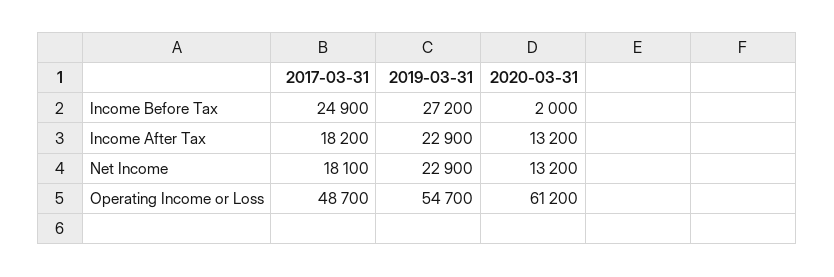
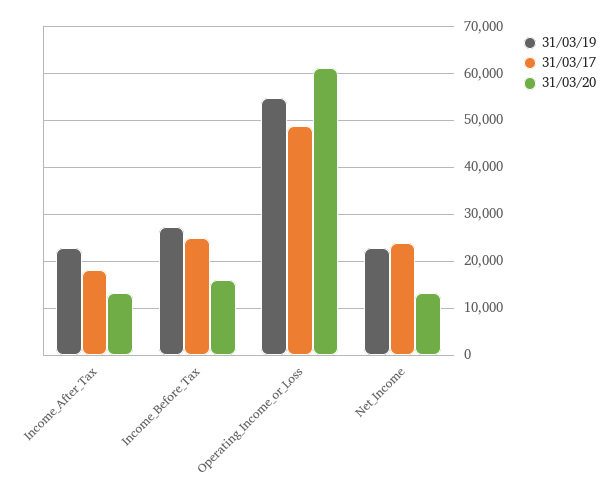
  {
    "2017-03-31": {
      "Income Before Tax": 24900,
      "Income After Tax": 18200,
-     "Net Income": 18100,
+     "Net Income": 24000,
      "Operating Income or Loss": 48700
    },
    "2019-03-31": {
      "Income Before Tax": 27200,
      "Income After Tax": 22900,
      "Net Income": 22900,
      "Operating Income or Loss": 54700
    },
    "2020-03-31": {
-     "Income Before Tax": 2000,
+     "Income Before Tax": 16000,
      "Income After Tax": 13200,
      "Net Income": 13200,
      "Operating Income or Loss": 61200
    }
  }

